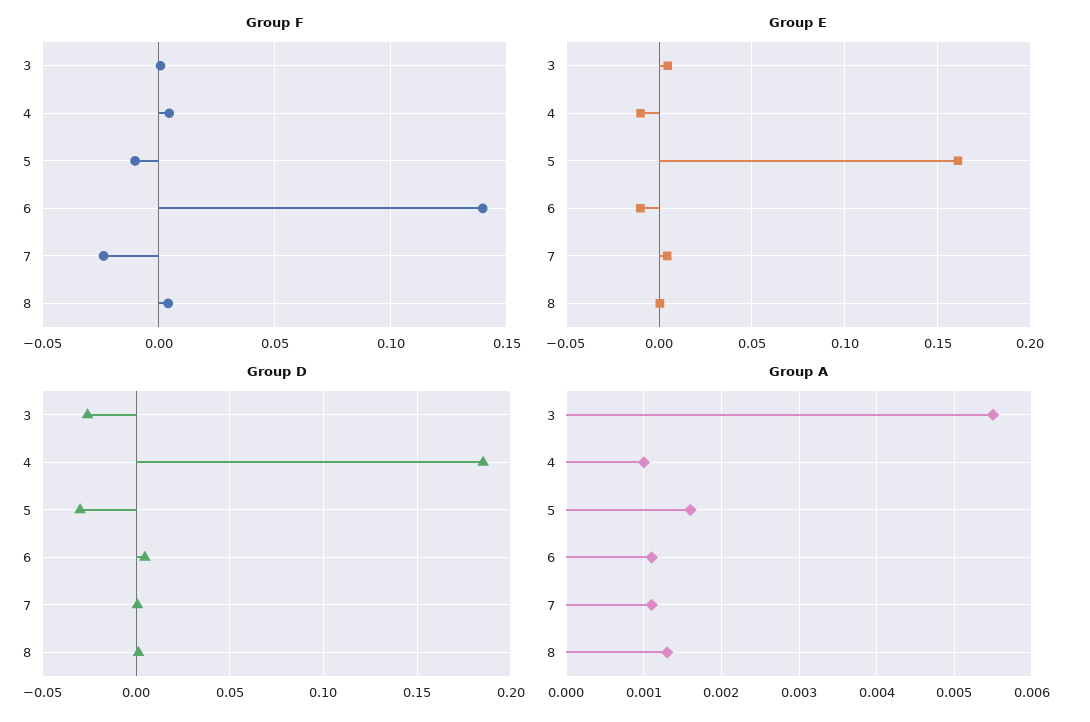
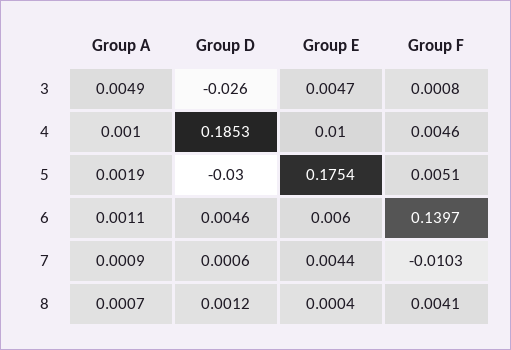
  {
    "Group F": {
      "3": 0.0008,
      "4": 0.0046,
-     "5": -0.01,
+     "5": 0.0051,
      "6": 0.1397,
-     "7": -0.025,
+     "7": -0.0103,
      "8": 0.0041
    },
    "Group E": {
      "3": 0.0047,
-     "4": -0.01,
+     "4": 0.01,
-     "5": 0.16,
+     "5": 0.1754,
-     "6": -0.01,
+     "6": 0.006,
      "7": 0.0044,
      "8": 0.0004
    },
    "Group D": {
      "3": -0.026,
      "4": 0.1853,
      "5": -0.03,
      "6": 0.0046,
      "7": 0.0006,
      "8": 0.0012
    },
    "Group A": {
-     "3": 0.0055,
+     "3": 0.0049,
      "4": 0.001,
-     "5": 0.0016,
+     "5": 0.0019,
      "6": 0.0011,
-     "7": 0.0011,
+     "7": 0.0009,
-     "8": 0.0013
+     "8": 0.0007
    }
  }

